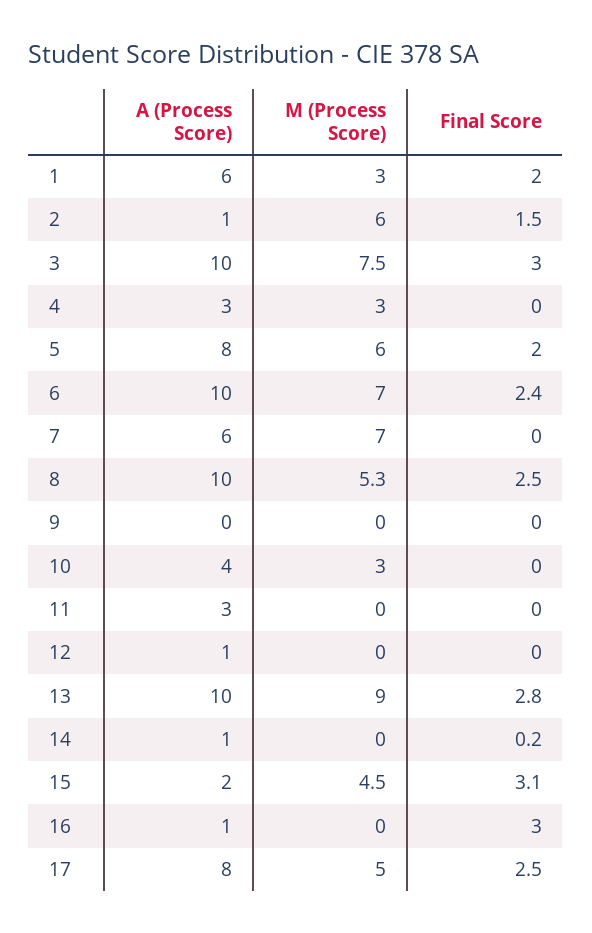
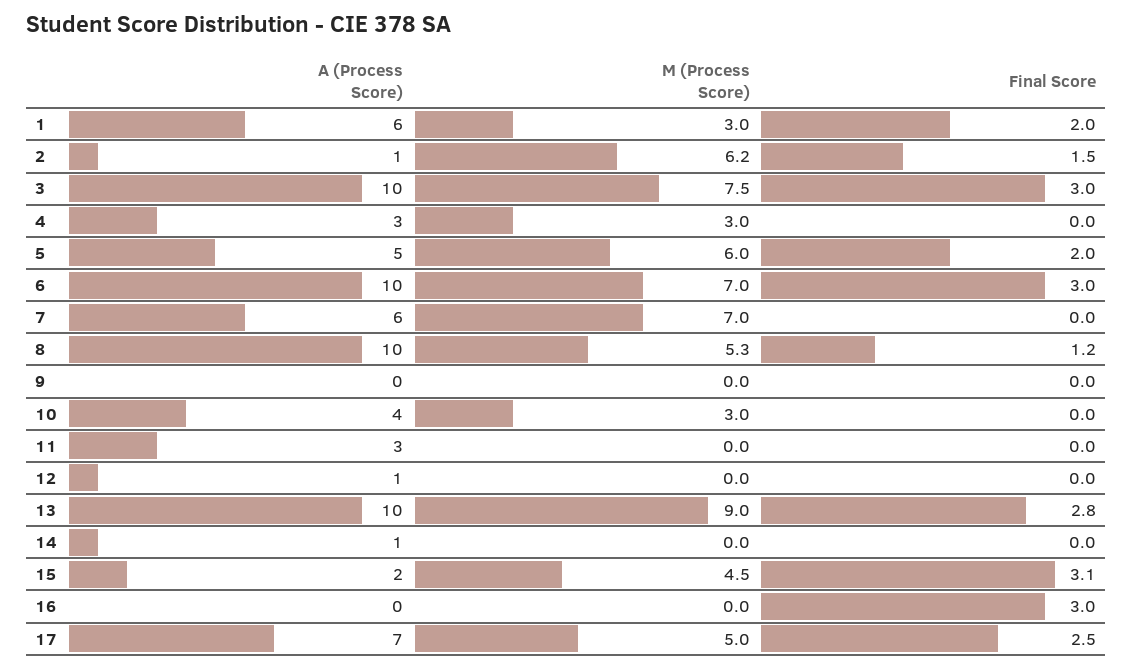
  {
    "A (Process Score)": {
      "1": 6,
      "2": 1,
      "3": 10,
      "4": 3,
-     "5": 8,
+     "5": 5,
      "6": 10,
      "7": 6,
      "8": 10,
      "9": 0,
      "10": 4,
      "11": 3,
      "12": 1,
      "13": 10,
      "14": 1,
      "15": 2,
-     "16": 1,
+     "16": 0,
-     "17": 8
+     "17": 7
    },
    "M (Process Score)": {
      "1": 3,
-     "2": 6,
+     "2": 6.2,
      "3": 7.5,
      "4": 3,
      "5": 6,
      "6": 7,
      "7": 7,
      "8": 5.3,
      "9": 0,
      "10": 3,
      "11": 0,
      "12": 0,
      "13": 9,
      "14": 0,
      "15": 4.5,
      "16": 0,
      "17": 5
    },
    "Final Score": {
      "1": 2,
      "2": 1.5,
      "3": 3,
      "4": 0,
      "5": 2,
-     "6": 2.4,
+     "6": 3,
      "7": 0,
-     "8": 2.5,
+     "8": 1.2,
      "9": 0,
      "10": 0,
      "11": 0,
      "12": 0,
      "13": 2.8,
-     "14": 0.2,
+     "14": 0,
      "15": 3.1,
      "16": 3,
      "17": 2.5
    }
  }

